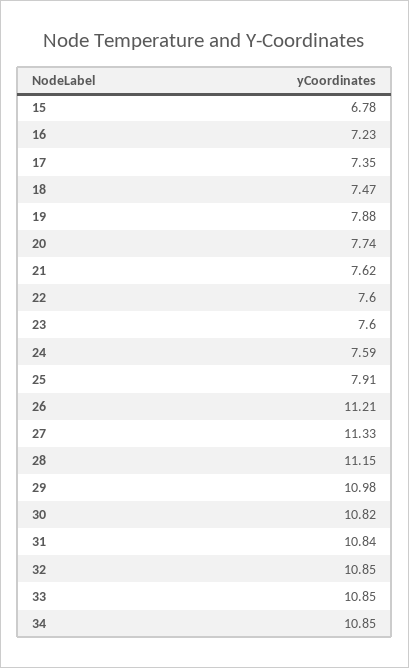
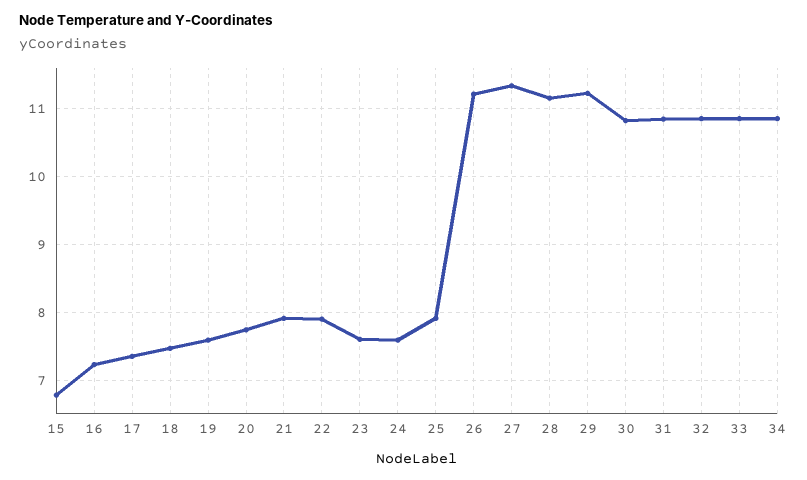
  {
    "15": 6.78,
    "16": 7.23,
    "17": 7.35,
    "18": 7.47,
-   "19": 7.88,
+   "19": 7.6,
    "20": 7.74,
-   "21": 7.62,
+   "21": 7.9,
-   "22": 7.6,
+   "22": 7.9,
    "23": 7.6,
    "24": 7.59,
    "25": 7.91,
    "26": 11.21,
    "27": 11.33,
    "28": 11.15,
-   "29": 10.98,
+   "29": 11.2,
    "30": 10.82,
    "31": 10.84,
    "32": 10.85,
    "33": 10.85,
    "34": 10.85
  }

